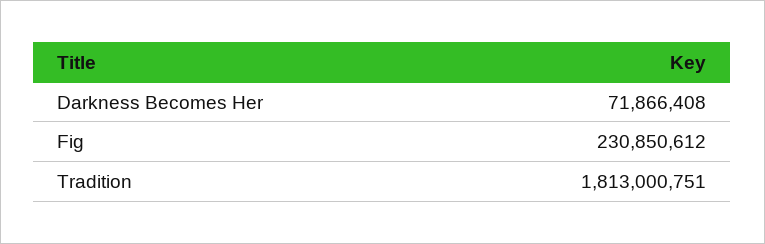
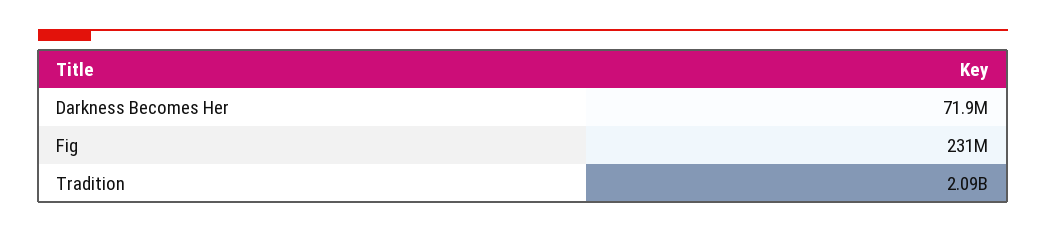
  {
    "Darkness Becomes Her": 71866408,
    "Fig": 230850612,
-   "Tradition": 1813000751
+   "Tradition": 2090000000
  }

